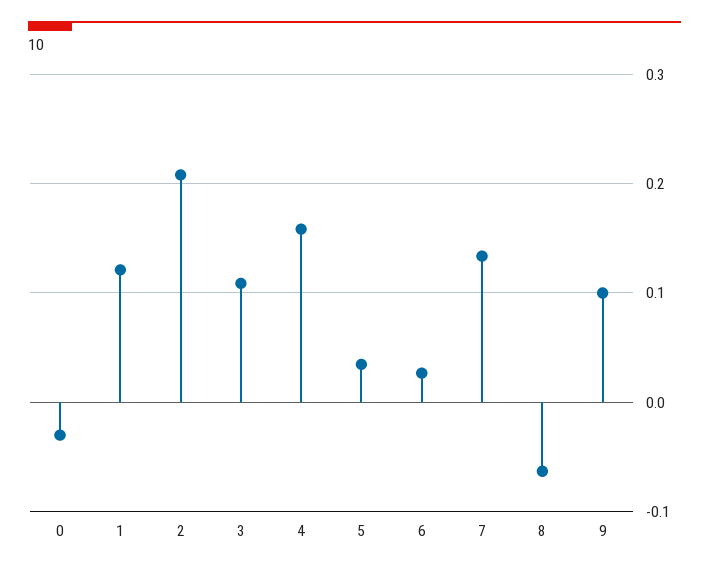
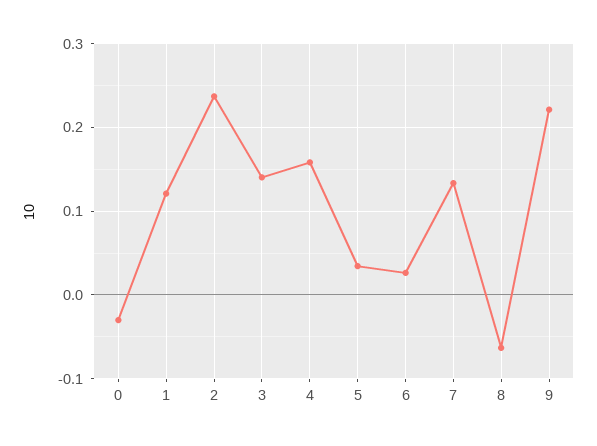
  {
    "0": -0.03,
    "1": 0.12,
-   "2": 0.21,
+   "2": 0.24,
-   "3": 0.11,
+   "3": 0.14,
    "4": 0.16,
    "5": 0.03,
    "6": 0.03,
    "7": 0.13,
    "8": -0.06,
-   "9": 0.1
+   "9": 0.22
  }

